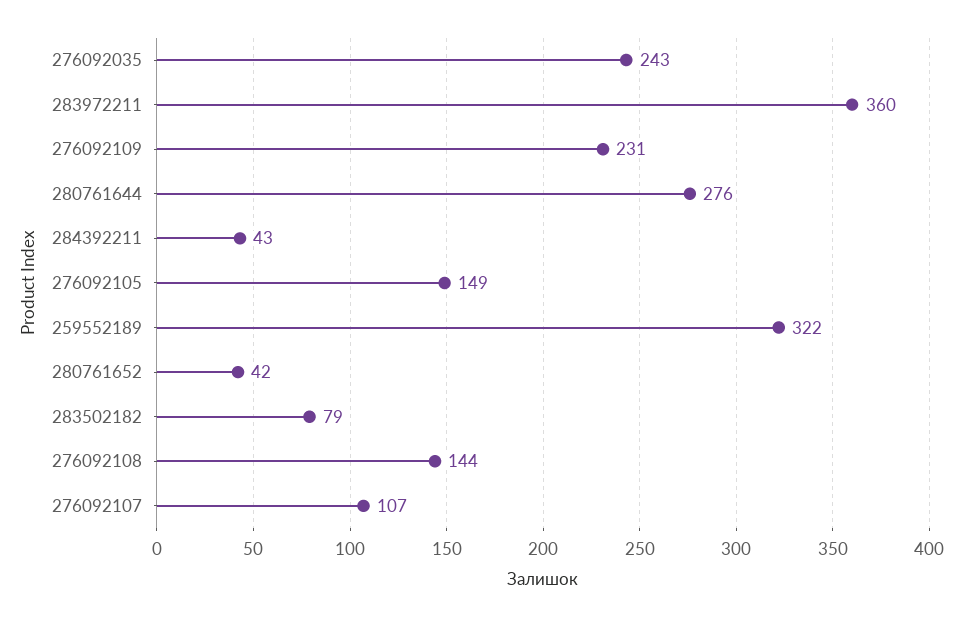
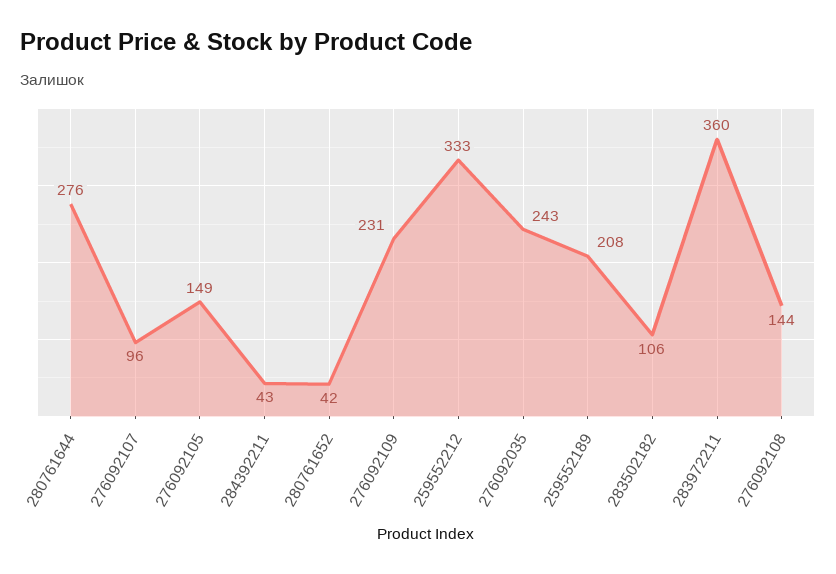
  {
    "276092035": 243,
    "283972211": 360,
    "276092109": 231,
    "280761644": 276,
    "284392211": 43,
    "276092105": 149,
-   "259552189": 322,
+   "259552189": 208,
    "280761652": 42,
-   "283502182": 79,
+   "283502182": 106,
    "276092108": 144,
-   "276092107": 107
+   "276092107": 96,
+   "259552212": 333
  }

